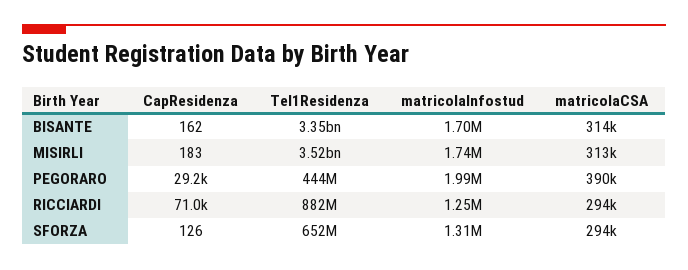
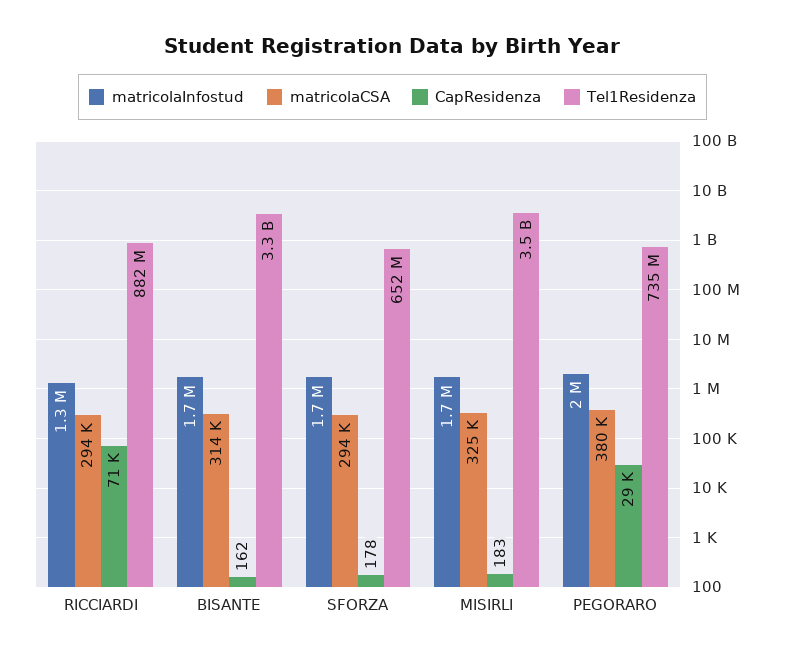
  {
    "CapResidenza": {
      "BISANTE": 162,
      "MISIRLI": 183,
      "PEGORARO": 29200,
      "RICCIARDI": 71000,
-     "SFORZA": 126
+     "SFORZA": 178
    },
    "Tel1Residenza": {
      "BISANTE": 3350000000,
      "MISIRLI": 3520000000,
-     "PEGORARO": 444000000,
+     "PEGORARO": 735000000,
      "RICCIARDI": 882000000,
      "SFORZA": 652000000
    },
    "matricolaInfostud": {
      "BISANTE": 1700000,
      "MISIRLI": 1740000,
      "PEGORARO": 1990000,
      "RICCIARDI": 1250000,
-     "SFORZA": 1310000
+     "SFORZA": 1700000
    },
    "matricolaCSA": {
      "BISANTE": 314000,
-     "MISIRLI": 313000,
+     "MISIRLI": 325000,
-     "PEGORARO": 390000,
+     "PEGORARO": 380000,
      "RICCIARDI": 294000,
      "SFORZA": 294000
    }
  }

